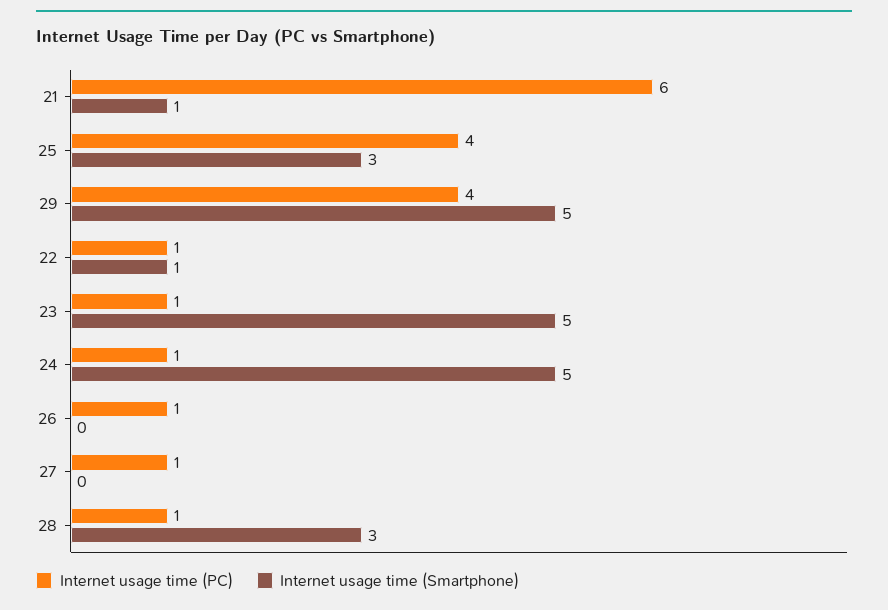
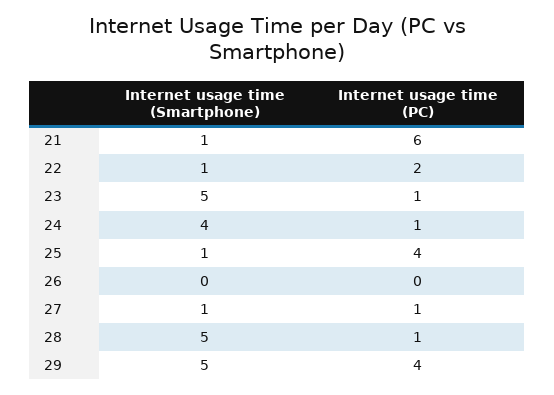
  {
    "Internet usage time (PC)": {
      "21": 6,
      "25": 4,
      "29": 4,
-     "22": 1,
+     "22": 2,
      "23": 1,
      "24": 1,
-     "26": 1,
+     "26": 0,
      "27": 1,
      "28": 1
    },
    "Internet usage time (Smartphone)": {
      "21": 1,
-     "25": 3,
+     "25": 1,
      "29": 5,
      "22": 1,
      "23": 5,
-     "24": 5,
+     "24": 4,
      "26": 0,
-     "27": 0,
+     "27": 1,
-     "28": 3
+     "28": 5
    }
  }

